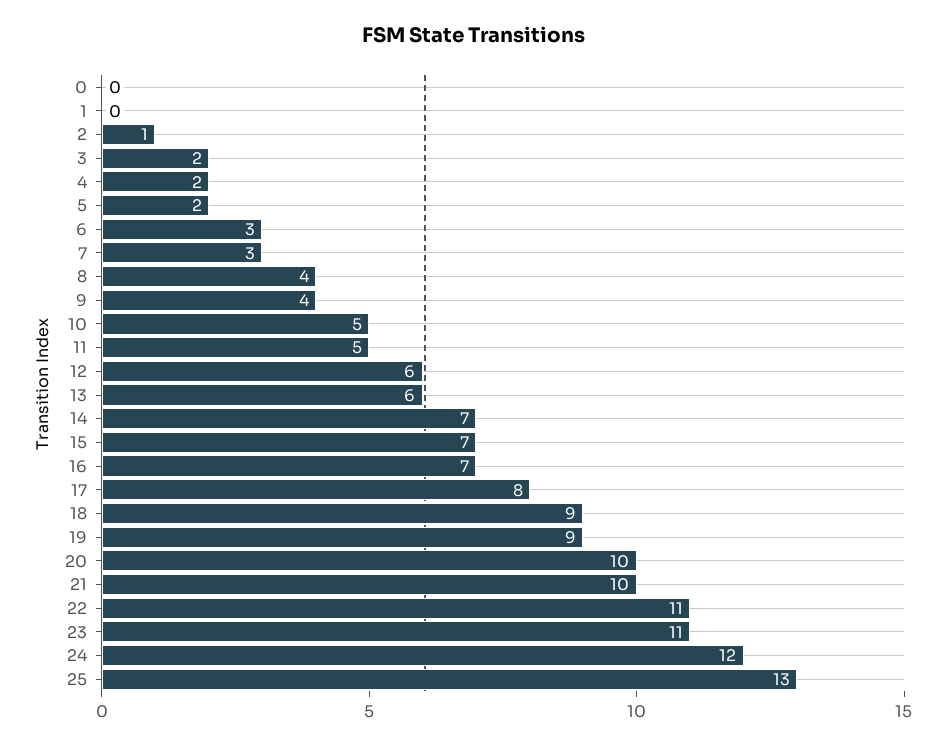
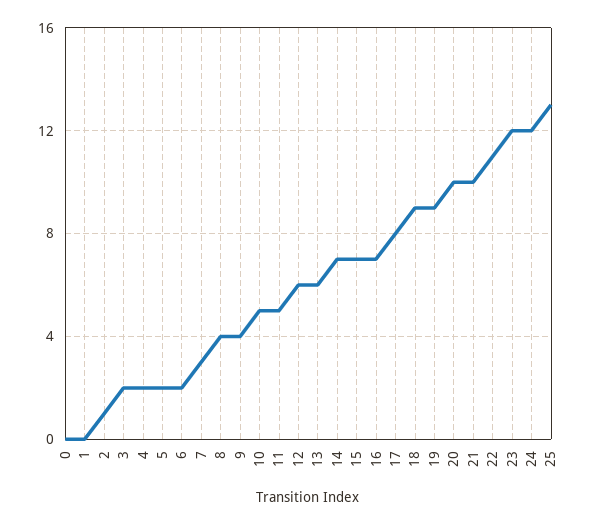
  {
    "0": 0,
    "1": 0,
    "2": 1,
    "3": 2,
    "4": 2,
    "5": 2,
-   "6": 3,
+   "6": 2,
    "7": 3,
    "8": 4,
    "9": 4,
    "10": 5,
    "11": 5,
    "12": 6,
    "13": 6,
    "14": 7,
    "15": 7,
    "16": 7,
    "17": 8,
    "18": 9,
    "19": 9,
    "20": 10,
    "21": 10,
    "22": 11,
-   "23": 11,
+   "23": 12,
    "24": 12,
    "25": 13
  }

